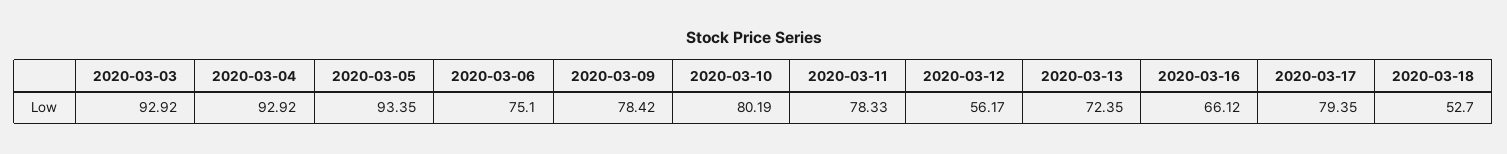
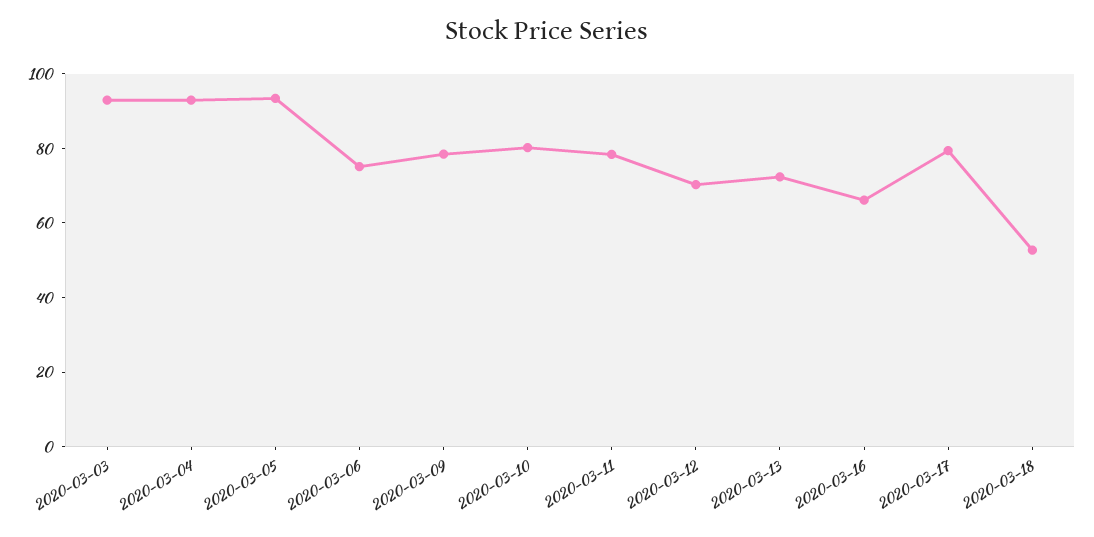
  {
    "2020-03-03": 92.92,
    "2020-03-04": 92.92,
    "2020-03-05": 93.35,
    "2020-03-06": 75.1,
    "2020-03-09": 78.42,
    "2020-03-10": 80.19,
    "2020-03-11": 78.33,
-   "2020-03-12": 56.17,
+   "2020-03-12": 70,
    "2020-03-13": 72.35,
    "2020-03-16": 66.12,
    "2020-03-17": 79.35,
    "2020-03-18": 52.7
  }

